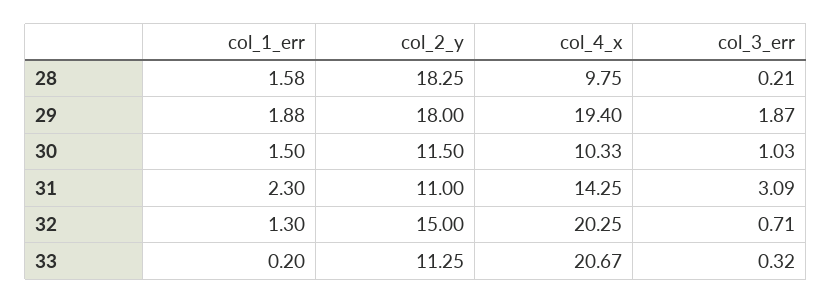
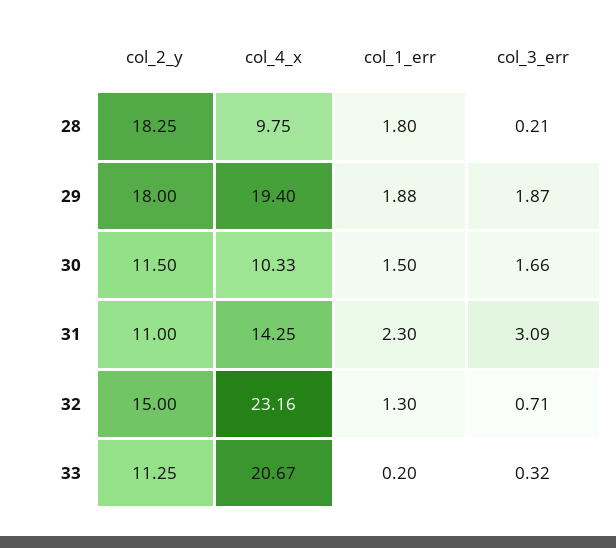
  {
    "col_1_err": {
-     "28": 1.58,
+     "28": 1.8,
      "29": 1.88,
      "30": 1.5,
      "31": 2.3,
      "32": 1.3,
      "33": 0.2
    },
    "col_2_y": {
      "28": 18.25,
      "29": 18,
      "30": 11.5,
      "31": 11,
      "32": 15,
      "33": 11.25
    },
    "col_4_x": {
      "28": 9.75,
      "29": 19.4,
      "30": 10.33,
      "31": 14.25,
-     "32": 20.25,
+     "32": 23.16,
      "33": 20.67
    },
    "col_3_err": {
      "28": 0.21,
      "29": 1.87,
-     "30": 1.03,
+     "30": 1.66,
      "31": 3.09,
      "32": 0.71,
      "33": 0.32
    }
  }

